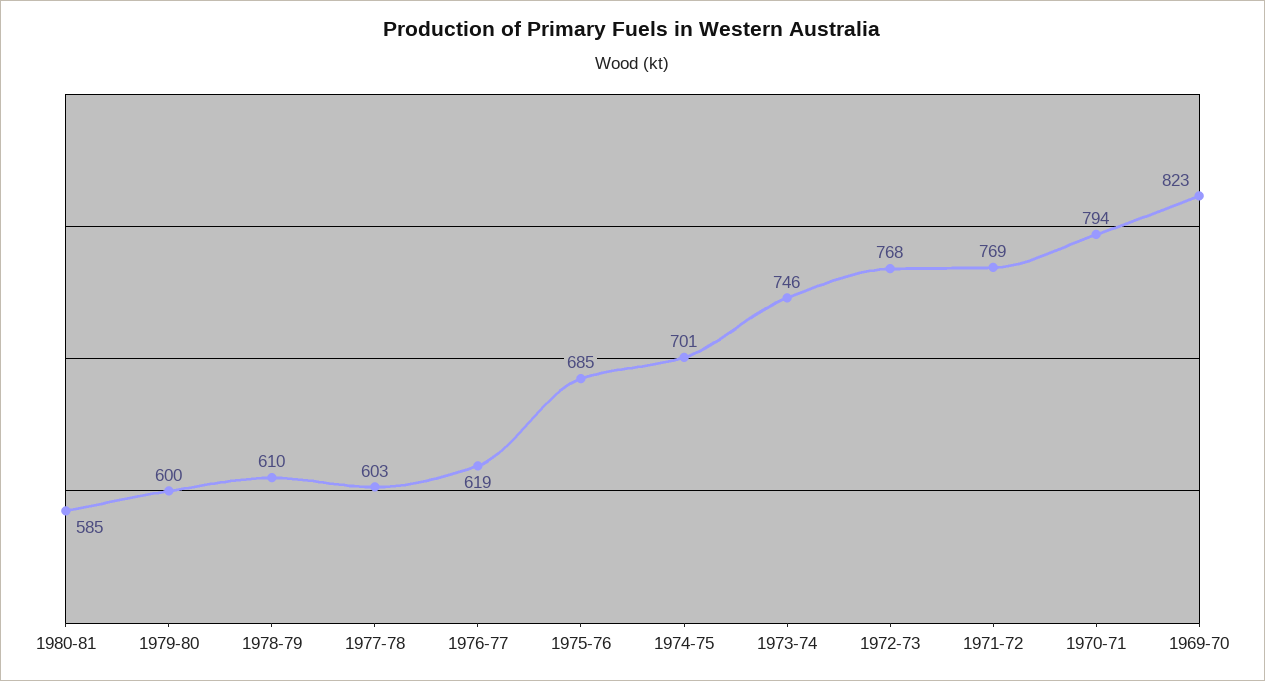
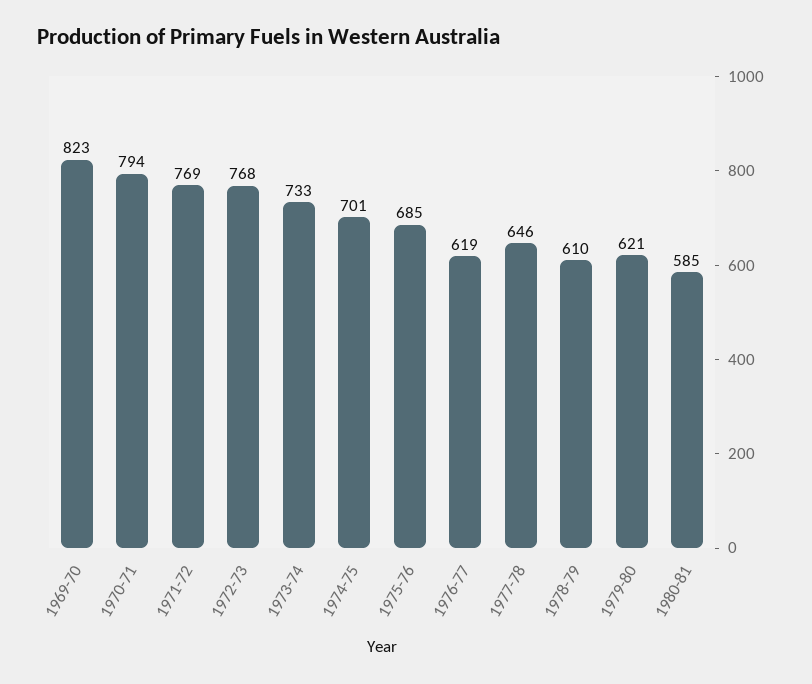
  {
    "1980-81": 585,
-   "1979-80": 600,
+   "1979-80": 621,
    "1978-79": 610,
-   "1977-78": 603,
+   "1977-78": 646,
    "1976-77": 619,
    "1975-76": 685,
    "1974-75": 701,
-   "1973-74": 746,
+   "1973-74": 733,
    "1972-73": 768,
    "1971-72": 769,
    "1970-71": 794,
    "1969-70": 823
  }

